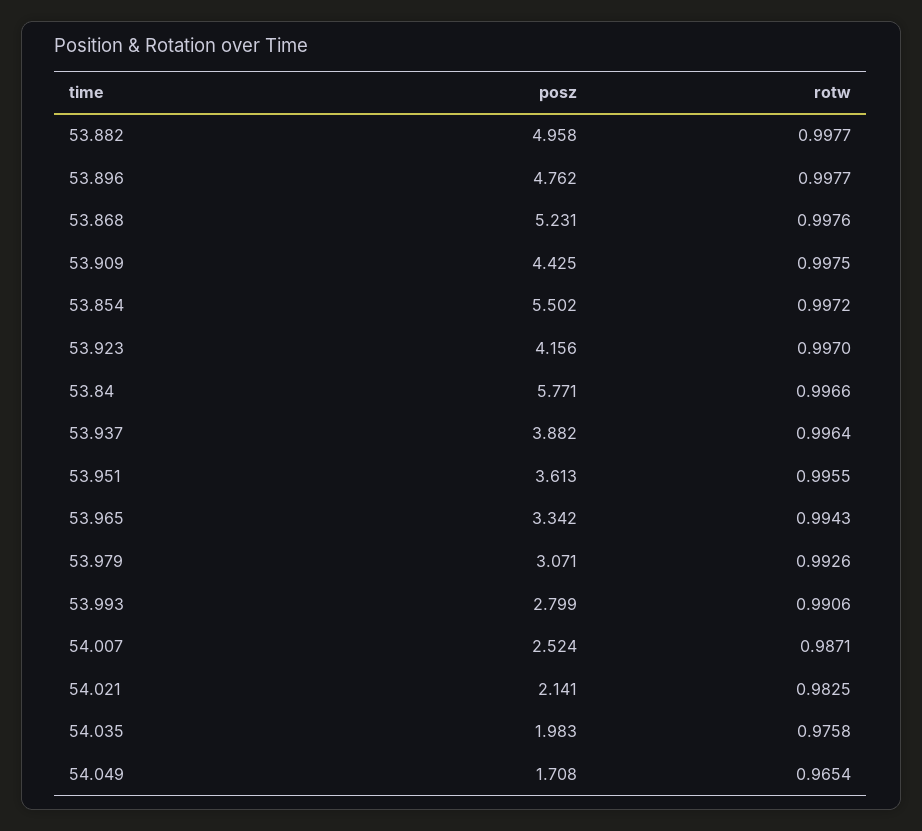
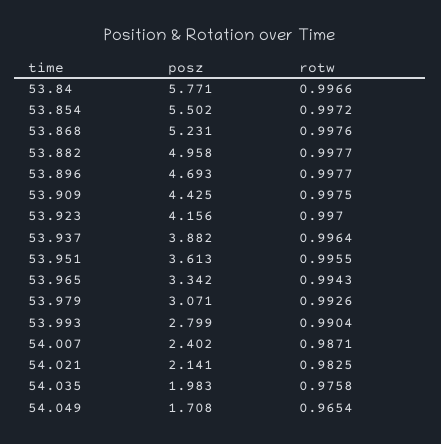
  {
    "posz": {
      "53.882": 4.958,
-     "53.896": 4.762,
+     "53.896": 4.693,
      "53.868": 5.231,
      "53.909": 4.425,
      "53.854": 5.502,
      "53.923": 4.156,
      "53.84": 5.771,
      "53.937": 3.882,
      "53.951": 3.613,
      "53.965": 3.342,
      "53.979": 3.071,
      "53.993": 2.799,
-     "54.007": 2.524,
+     "54.007": 2.402,
      "54.021": 2.141,
      "54.035": 1.983,
      "54.049": 1.708
    },
    "rotw": {
      "53.882": 0.9977,
      "53.896": 0.9977,
      "53.868": 0.9976,
      "53.909": 0.9975,
      "53.854": 0.9972,
      "53.923": 0.997,
      "53.84": 0.9966,
      "53.937": 0.9964,
      "53.951": 0.9955,
      "53.965": 0.9943,
      "53.979": 0.9926,
-     "53.993": 0.9906,
+     "53.993": 0.9904,
      "54.007": 0.9871,
      "54.021": 0.9825,
      "54.035": 0.9758,
      "54.049": 0.9654
    }
  }

